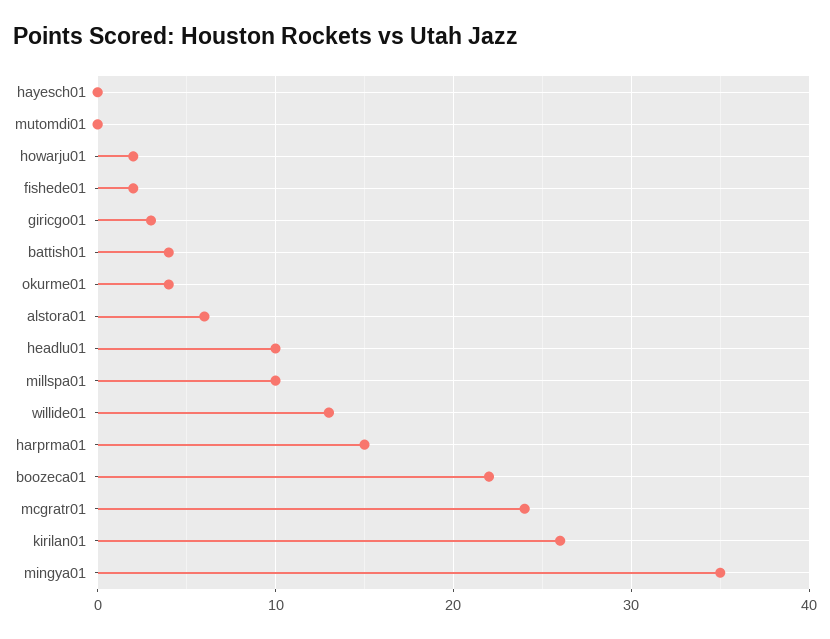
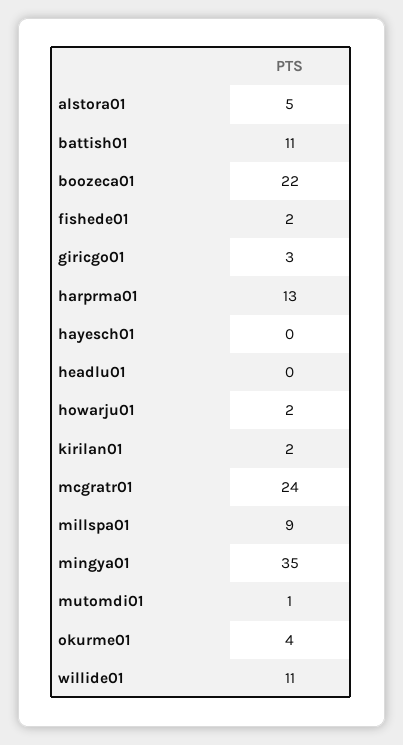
  {
    "hayesch01": 0,
-   "mutomdi01": 0,
+   "mutomdi01": 1,
    "howarju01": 2,
    "fishede01": 2,
    "giricgo01": 3,
-   "battish01": 4,
+   "battish01": 11,
    "okurme01": 4,
-   "alstora01": 6,
+   "alstora01": 5,
-   "headlu01": 10,
+   "headlu01": 0,
-   "millspa01": 10,
+   "millspa01": 9,
-   "willide01": 13,
+   "willide01": 11,
-   "harprma01": 15,
+   "harprma01": 13,
    "boozeca01": 22,
    "mcgratr01": 24,
-   "kirilan01": 26,
+   "kirilan01": 2,
    "mingya01": 35
  }

